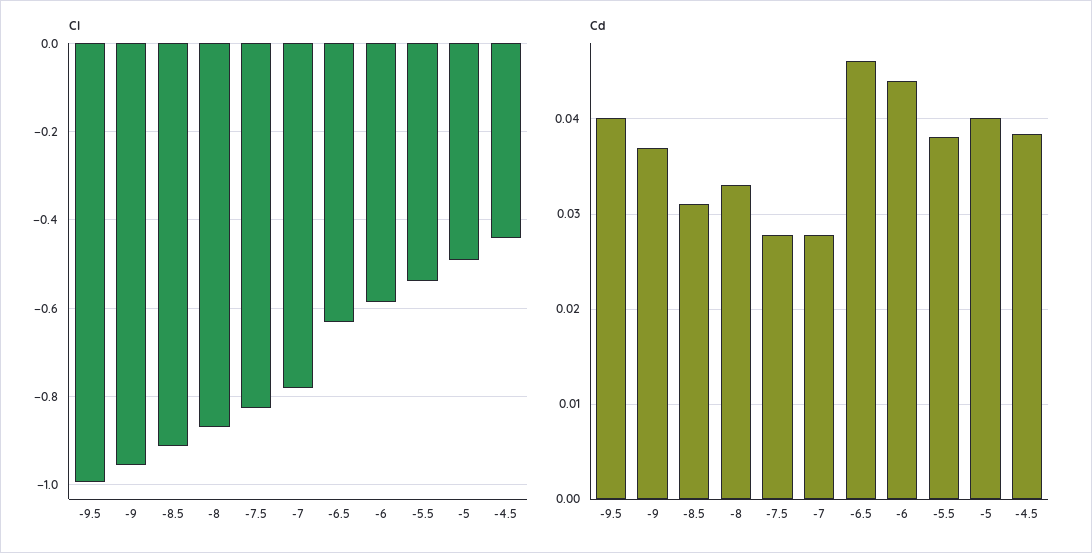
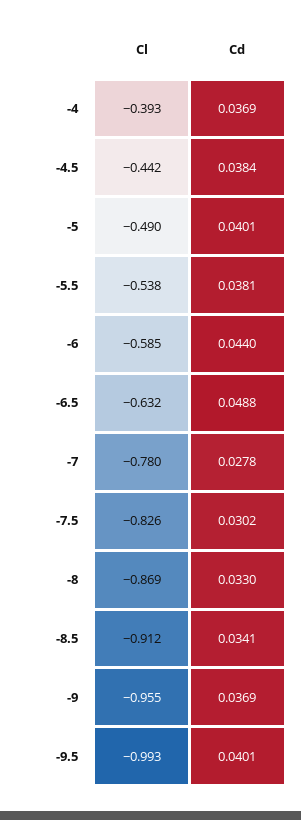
  {
    "Cl": {
      "-9.5": -0.993,
      "-9": -0.955,
      "-8.5": -0.912,
      "-8": -0.869,
      "-7.5": -0.826,
      "-7": -0.78,
      "-6.5": -0.632,
      "-6": -0.585,
      "-5.5": -0.538,
      "-5": -0.49,
-     "-4.5": -0.442
+     "-4.5": -0.442,
+     "-4": -0.393
    },
    "Cd": {
      "-9.5": 0.0401,
      "-9": 0.0369,
-     "-8.5": 0.031,
+     "-8.5": 0.0341,
      "-8": 0.033,
-     "-7.5": 0.028,
+     "-7.5": 0.0302,
      "-7": 0.0278,
-     "-6.5": 0.046,
+     "-6.5": 0.0488,
      "-6": 0.044,
      "-5.5": 0.0381,
      "-5": 0.0401,
-     "-4.5": 0.0384
+     "-4.5": 0.0384,
+     "-4": 0.0369
    }
  }

